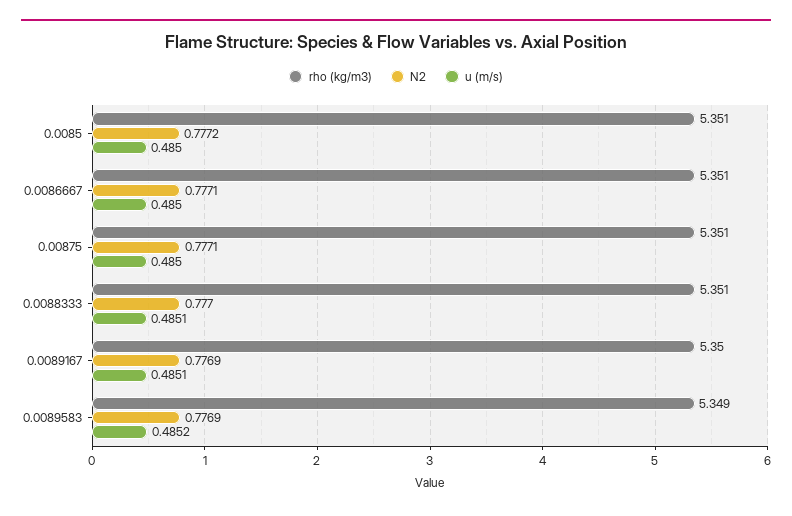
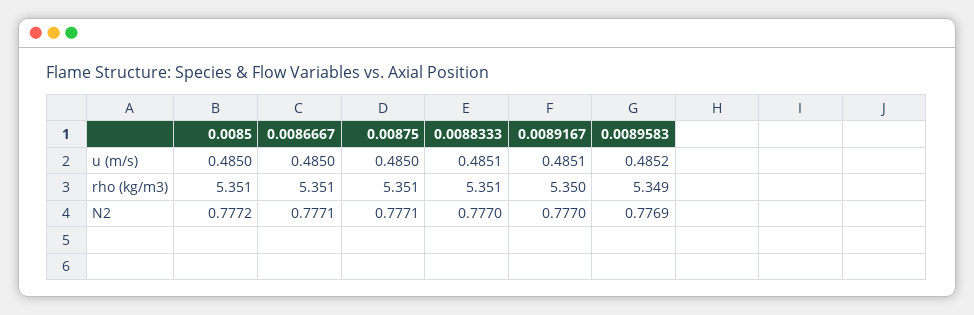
  {
    "rho (kg/m3)": {
      "0.0085": 5.351,
      "0.0086667": 5.351,
      "0.00875": 5.351,
      "0.0088333": 5.351,
      "0.0089167": 5.35,
      "0.0089583": 5.349
    },
    "N2": {
      "0.0085": 0.7772,
      "0.0086667": 0.7771,
      "0.00875": 0.7771,
      "0.0088333": 0.777,
-     "0.0089167": 0.7769,
+     "0.0089167": 0.777,
      "0.0089583": 0.7769
    },
    "u (m/s)": {
      "0.0085": 0.485,
      "0.0086667": 0.485,
      "0.00875": 0.485,
      "0.0088333": 0.4851,
      "0.0089167": 0.4851,
      "0.0089583": 0.4852
    }
  }

